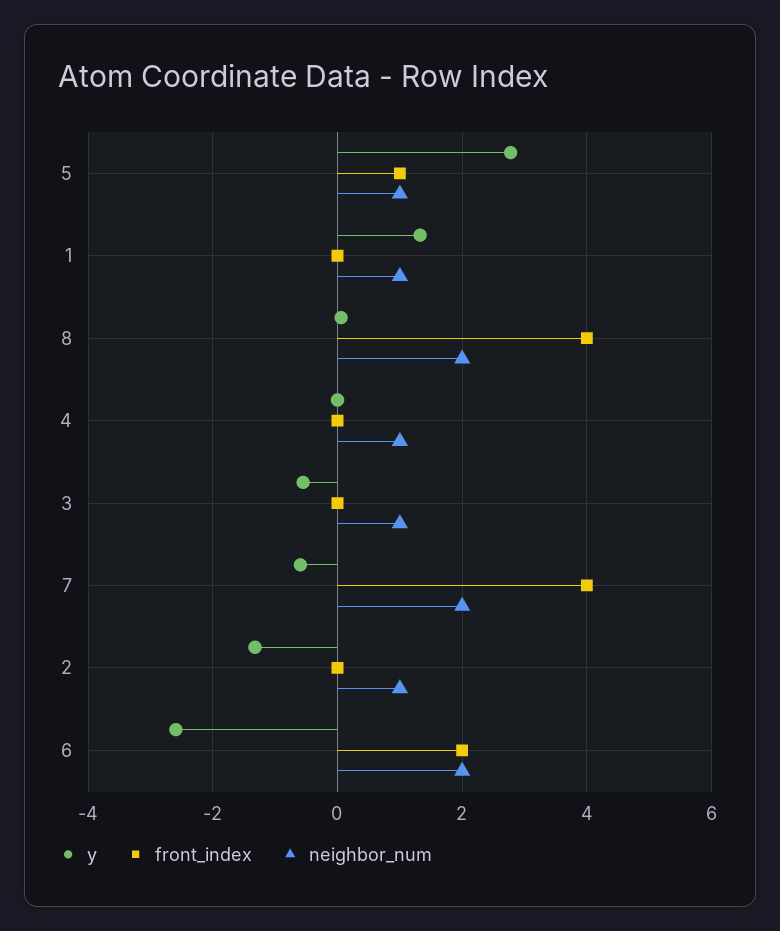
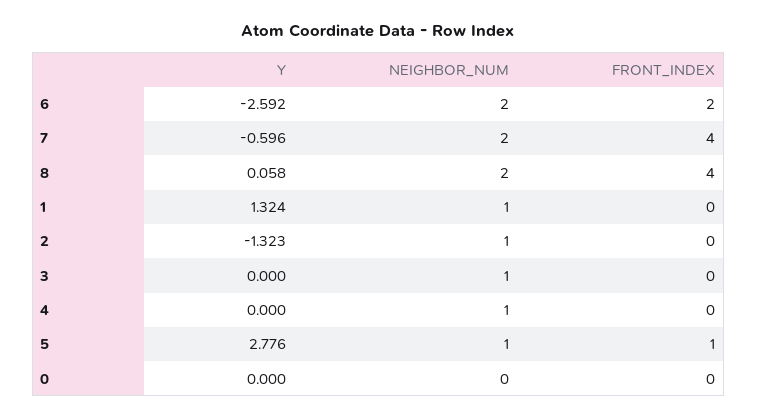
  {
    "y": {
      "5": 2.776,
      "1": 1.324,
      "8": 0.058,
      "4": 0,
-     "3": -0.6,
+     "3": 0,
      "7": -0.596,
      "2": -1.323,
-     "6": -2.592
+     "6": -2.592,
+     "0": 0
    },
    "front_index": {
      "5": 1,
      "1": 0,
      "8": 4,
      "4": 0,
      "3": 0,
      "7": 4,
      "2": 0,
-     "6": 2
+     "6": 2,
+     "0": 0
    },
    "neighbor_num": {
      "5": 1,
      "1": 1,
      "8": 2,
      "4": 1,
      "3": 1,
      "7": 2,
      "2": 1,
-     "6": 2
+     "6": 2,
+     "0": 0
    }
  }

